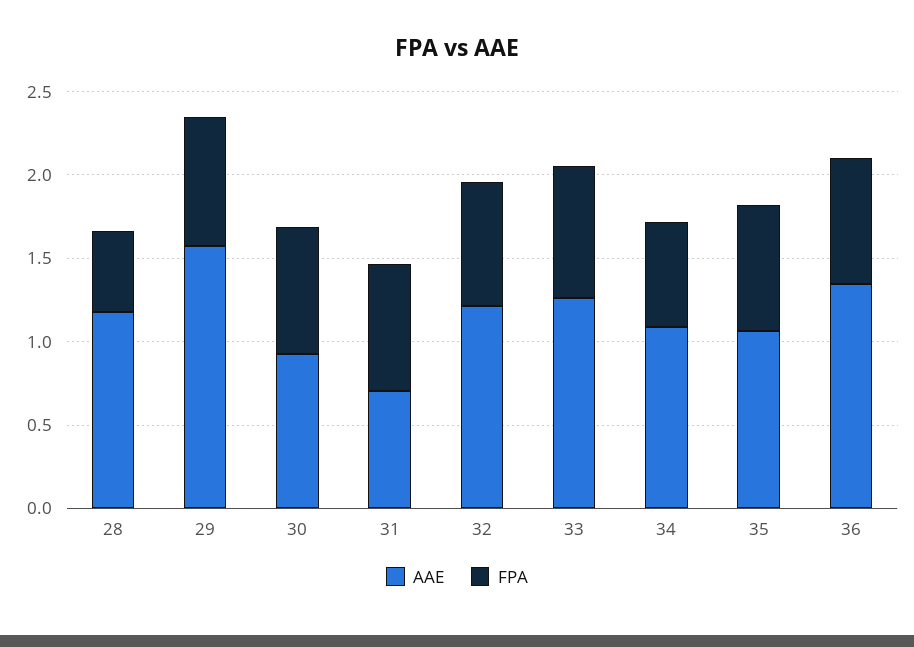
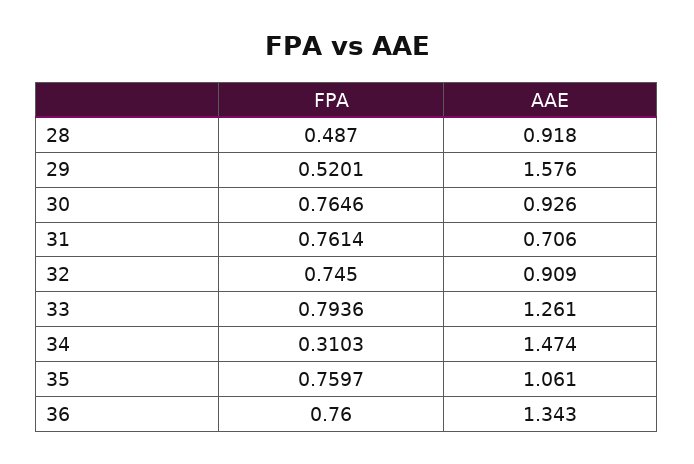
  {
    "AAE": {
-     "28": 1.2,
+     "28": 0.918,
      "29": 1.576,
      "30": 0.926,
      "31": 0.706,
-     "32": 1.2,
+     "32": 0.909,
      "33": 1.261,
-     "34": 1.1,
+     "34": 1.474,
      "35": 1.061,
      "36": 1.343
    },
    "FPA": {
      "28": 0.487,
-     "29": 0.8,
+     "29": 0.5201,
      "30": 0.7646,
      "31": 0.7614,
      "32": 0.745,
      "33": 0.7936,
-     "34": 0.6,
+     "34": 0.3103,
      "35": 0.7597,
      "36": 0.76
    }
  }

